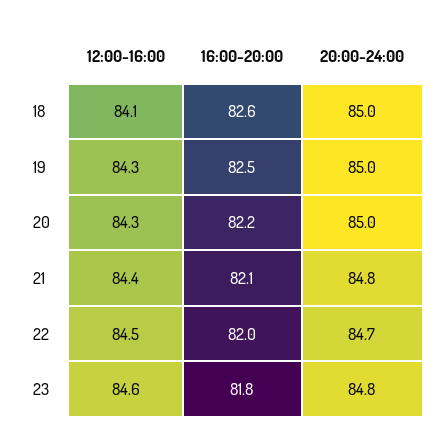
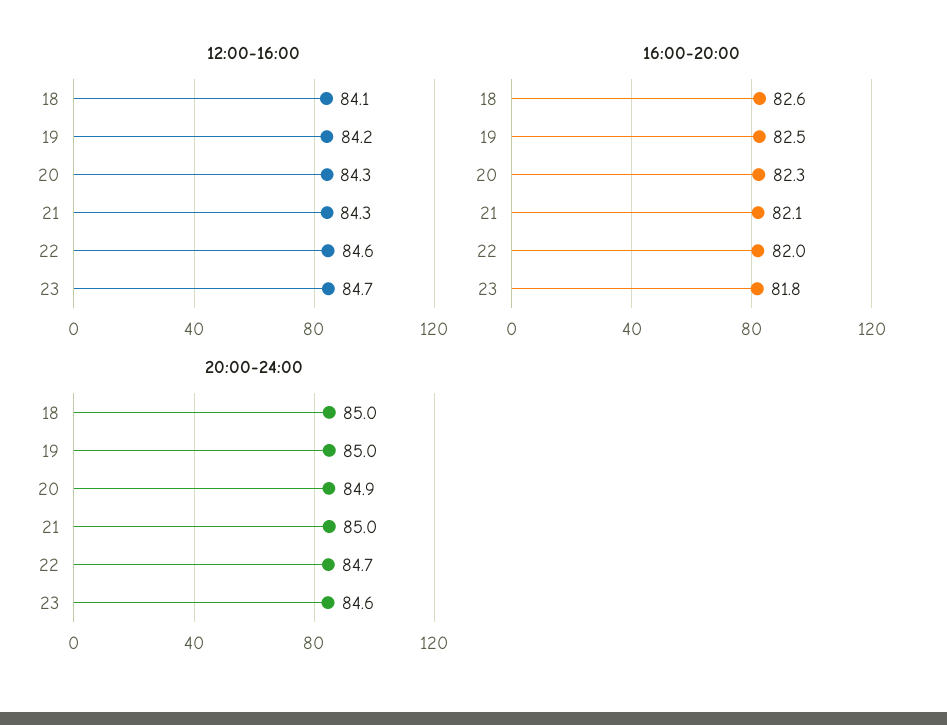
  {
    "12:00-16:00": {
      "18": 84.1,
-     "19": 84.3,
+     "19": 84.2,
      "20": 84.3,
-     "21": 84.4,
+     "21": 84.3,
-     "22": 84.5,
+     "22": 84.6,
-     "23": 84.6
+     "23": 84.7
    },
    "16:00-20:00": {
      "18": 82.6,
      "19": 82.5,
-     "20": 82.2,
+     "20": 82.3,
      "21": 82.1,
      "22": 82,
      "23": 81.8
    },
    "20:00-24:00": {
      "18": 85,
      "19": 85,
-     "20": 85,
+     "20": 84.9,
-     "21": 84.8,
+     "21": 85,
      "22": 84.7,
-     "23": 84.8
+     "23": 84.6
    }
  }

